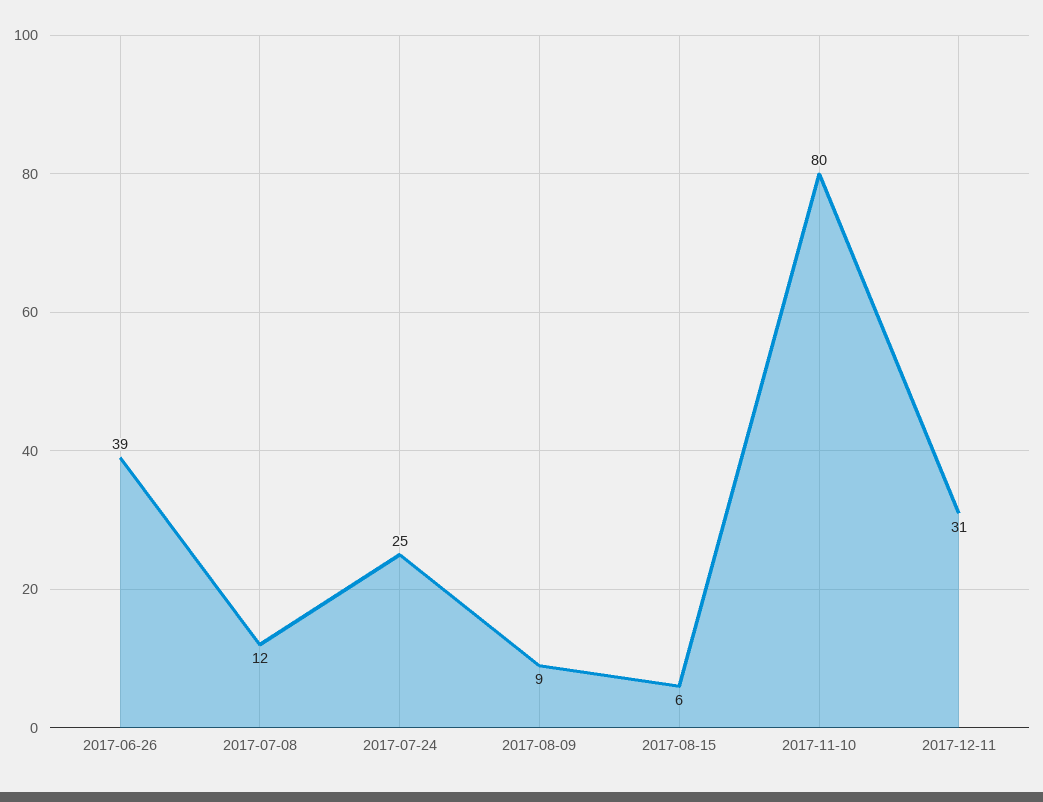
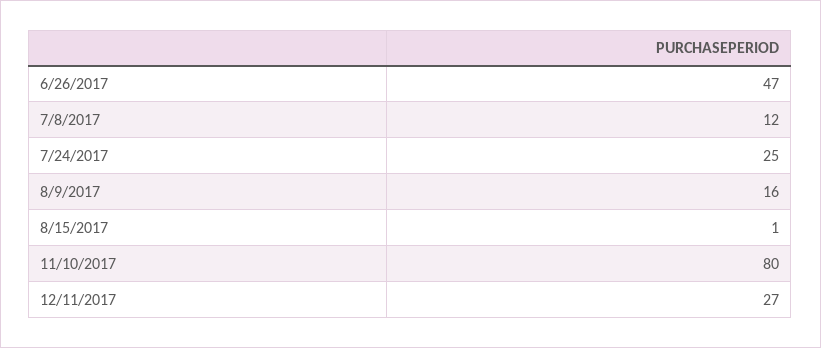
  {
-   "2017-06-26": 39,
+   "2017-06-26": 47,
    "2017-07-08": 12,
    "2017-07-24": 25,
-   "2017-08-09": 9,
+   "2017-08-09": 16,
-   "2017-08-15": 6,
+   "2017-08-15": 1,
    "2017-11-10": 80,
-   "2017-12-11": 31
+   "2017-12-11": 27
  }

